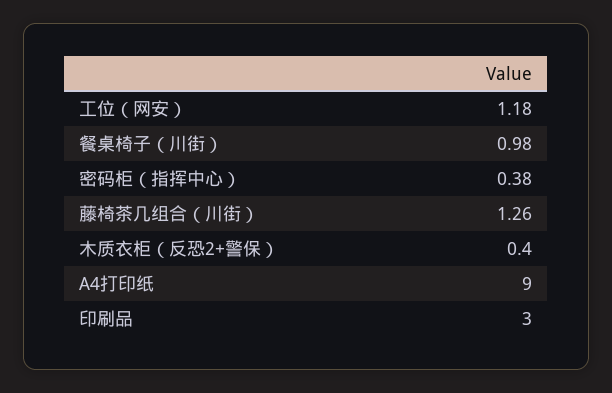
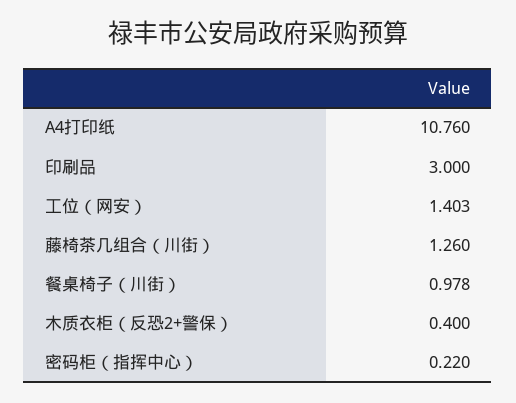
  {
-   "工位（网安）": 1.18,
+   "工位（网安）": 1.403,
    "餐桌椅子（川街）": 0.978,
-   "密码柜（指挥中心）": 0.38,
+   "密码柜（指挥中心）": 0.22,
    "藤椅茶几组合（川街）": 1.26,
    "木质衣柜（反恐2+警保）": 0.4,
-   "A4打印纸": 9,
+   "A4打印纸": 10.76,
    "印刷品": 3
  }

